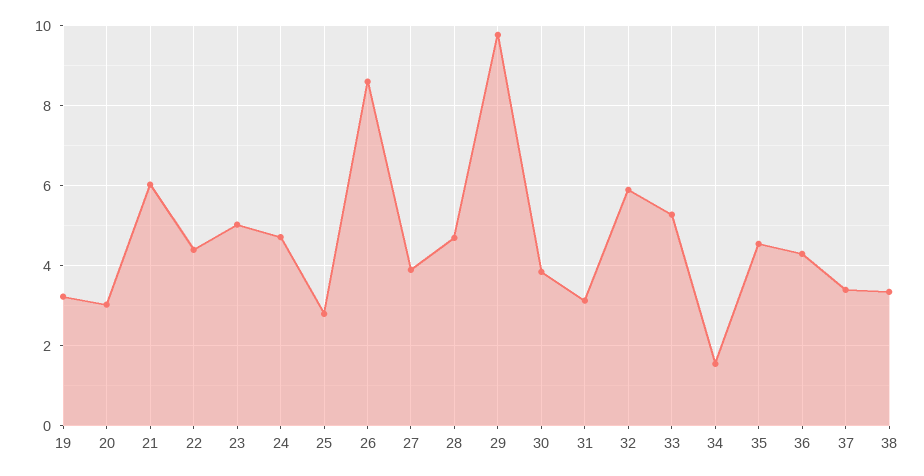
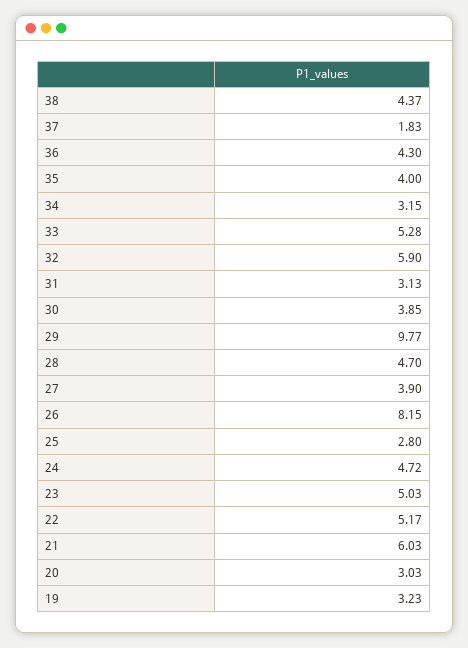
  {
    "19": 3.23,
    "20": 3.03,
    "21": 6.03,
-   "22": 4.4,
+   "22": 5.17,
    "23": 5.03,
    "24": 4.72,
    "25": 2.8,
-   "26": 8.6,
+   "26": 8.15,
    "27": 3.9,
    "28": 4.7,
    "29": 9.77,
    "30": 3.85,
    "31": 3.13,
    "32": 5.9,
    "33": 5.28,
-   "34": 1.6,
+   "34": 3.15,
-   "35": 4.6,
+   "35": 4,
    "36": 4.3,
-   "37": 3.4,
+   "37": 1.83,
-   "38": 3.4
+   "38": 4.37
  }

